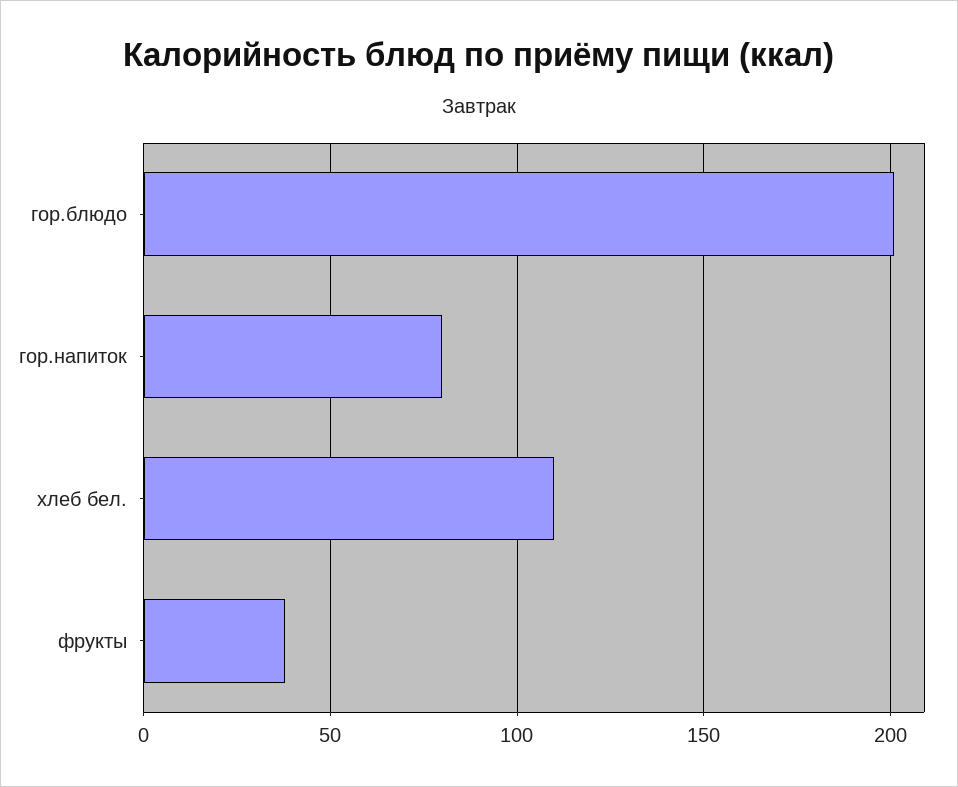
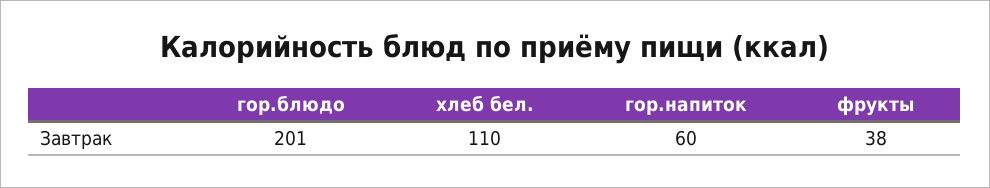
  {
    "гор.блюдо": 201,
-   "гор.напиток": 80,
+   "гор.напиток": 60,
    "хлеб бел.": 110,
    "фрукты": 38
  }

